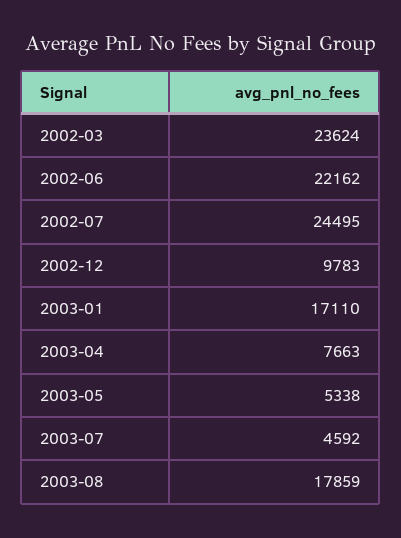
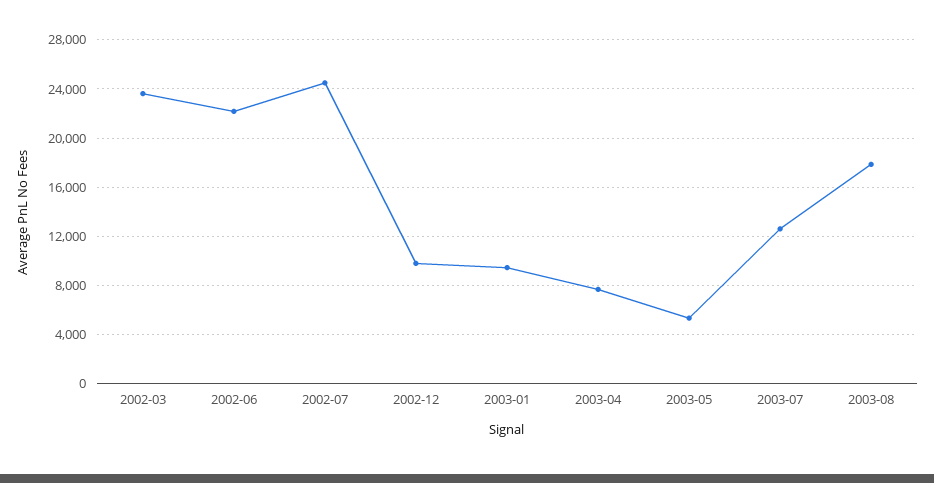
  {
    "2002-03": 23624,
    "2002-06": 22162,
    "2002-07": 24495,
    "2002-12": 9783,
-   "2003-01": 17110,
+   "2003-01": 9500,
    "2003-04": 7663,
    "2003-05": 5338,
-   "2003-07": 4592,
+   "2003-07": 12500,
    "2003-08": 17859
  }

